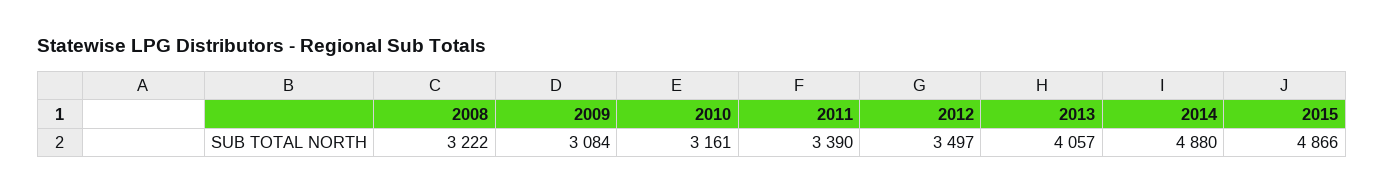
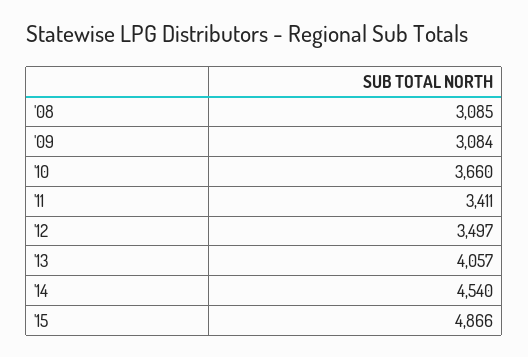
  {
-   "2008": 3222,
+   "2008": 3085,
    "2009": 3084,
-   "2010": 3161,
+   "2010": 3660,
-   "2011": 3390,
+   "2011": 3411,
    "2012": 3497,
    "2013": 4057,
-   "2014": 4880,
+   "2014": 4540,
    "2015": 4866
  }

